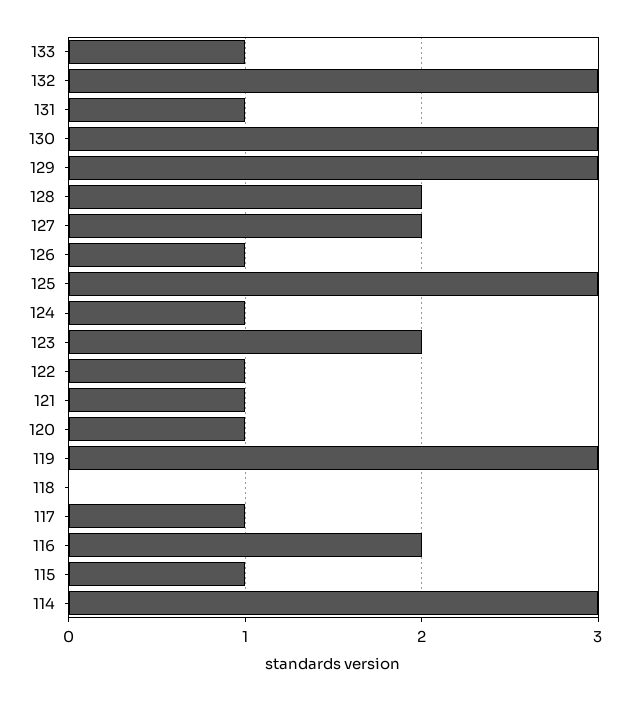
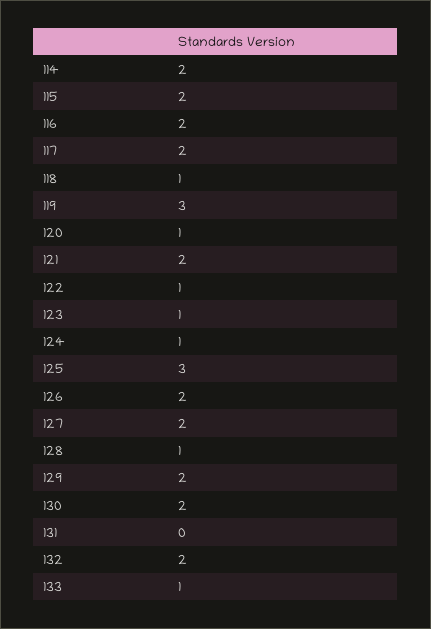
  {
    "133": 1,
-   "132": 3,
+   "132": 2,
-   "131": 1,
+   "131": 0,
-   "130": 3,
+   "130": 2,
-   "129": 3,
+   "129": 2,
-   "128": 2,
+   "128": 1,
    "127": 2,
-   "126": 1,
+   "126": 2,
    "125": 3,
    "124": 1,
-   "123": 2,
+   "123": 1,
    "122": 1,
-   "121": 1,
+   "121": 2,
    "120": 1,
    "119": 3,
-   "118": 0,
+   "118": 1,
-   "117": 1,
+   "117": 2,
    "116": 2,
-   "115": 1,
+   "115": 2,
-   "114": 3
+   "114": 2
  }

